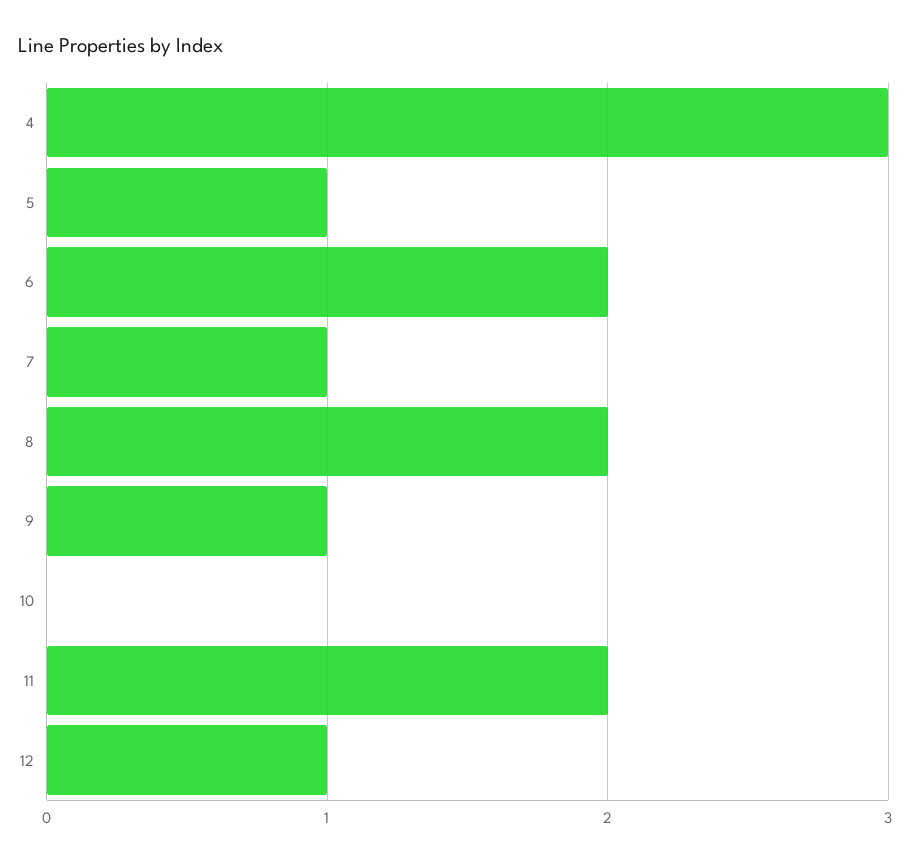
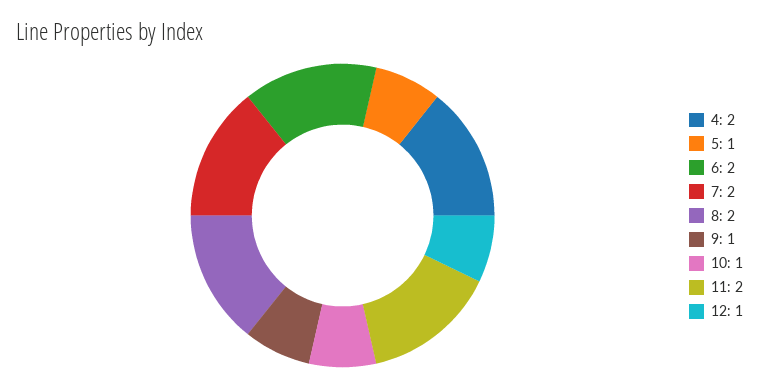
  {
-   "4": 3,
+   "4": 2,
    "5": 1,
    "6": 2,
-   "7": 1,
+   "7": 2,
    "8": 2,
    "9": 1,
-   "10": 0,
+   "10": 1,
    "11": 2,
    "12": 1
  }

